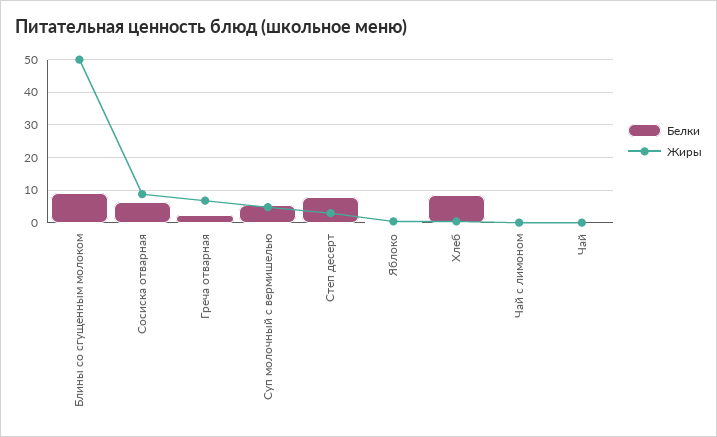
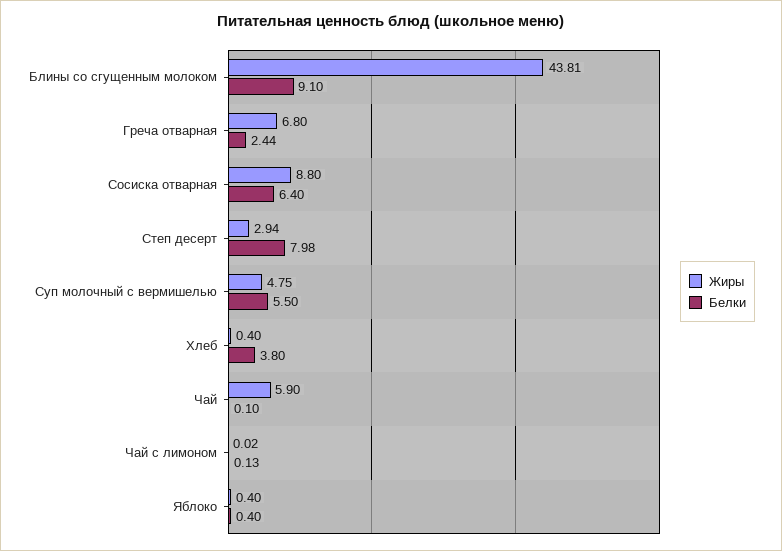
  {
    "Белки": {
      "Блины со сгущенным молоком": 9.1,
      "Сосиска отварная": 6.4,
      "Греча отварная": 2.44,
      "Суп молочный с вермишелью": 5.5,
      "Степ десерт": 7.98,
      "Яблоко": 0.4,
-     "Хлеб": 8,
+     "Хлеб": 3.8,
      "Чай с лимоном": 0.13,
      "Чай": 0.1
    },
    "Жиры": {
-     "Блины со сгущенным молоком": 50,
+     "Блины со сгущенным молоком": 43.81,
      "Сосиска отварная": 8.8,
      "Греча отварная": 6.8,
      "Суп молочный с вермишелью": 4.75,
      "Степ десерт": 2.94,
      "Яблоко": 0.4,
      "Хлеб": 0.4,
      "Чай с лимоном": 0.02,
-     "Чай": 0
+     "Чай": 5.9
    }
  }

